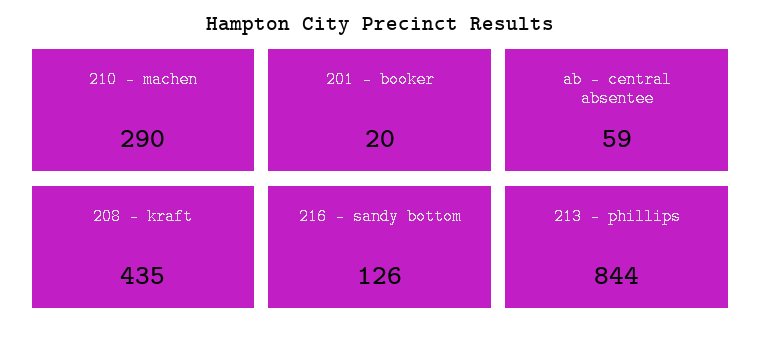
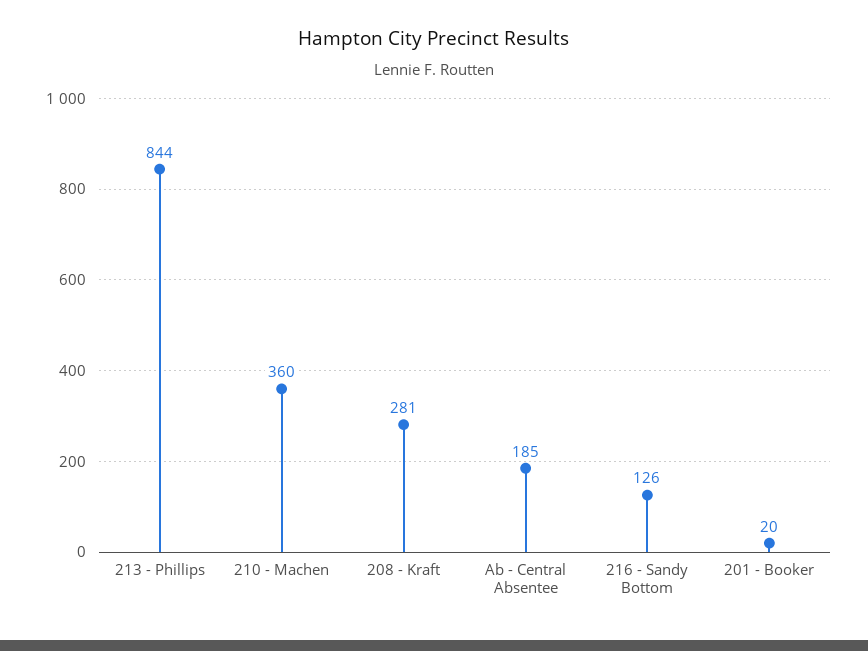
  {
-   "210 - machen": 290,
+   "210 - machen": 360,
    "201 - booker": 20,
-   "ab - central absentee": 59,
+   "ab - central absentee": 185,
-   "208 - kraft": 435,
+   "208 - kraft": 281,
    "216 - sandy bottom": 126,
    "213 - phillips": 844
  }

